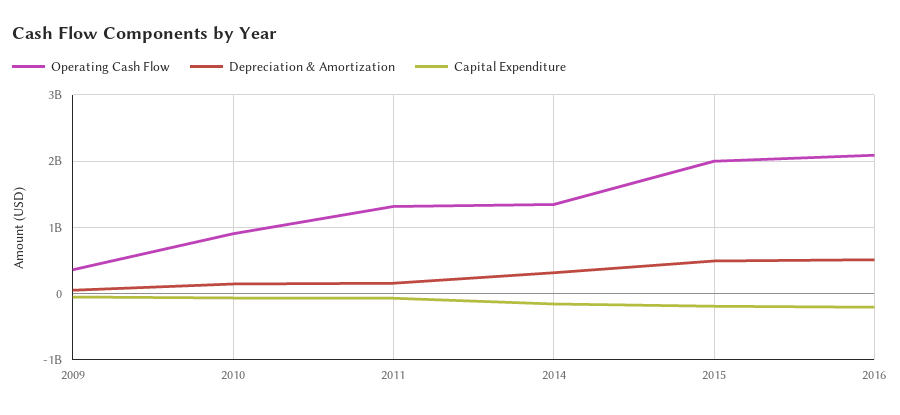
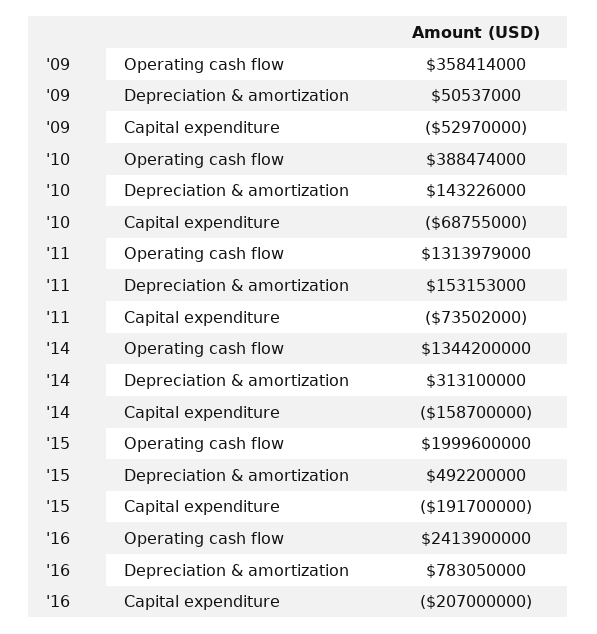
  {
    "Operating Cash Flow": {
      "2009": 358414000,
-     "2010": 900000000,
+     "2010": 388474000,
      "2011": 1313979000,
      "2014": 1344200000,
      "2015": 1999600000,
-     "2016": 2100000000
+     "2016": 2413900000
    },
    "Depreciation & Amortization": {
      "2009": 50537000,
      "2010": 143226000,
      "2011": 153153000,
      "2014": 313100000,
      "2015": 492200000,
-     "2016": 500000000
+     "2016": 783050000
    },
    "Capital Expenditure": {
      "2009": -52970000,
      "2010": -68755000,
      "2011": -73502000,
      "2014": -158700000,
      "2015": -191700000,
      "2016": -207000000
    }
  }

